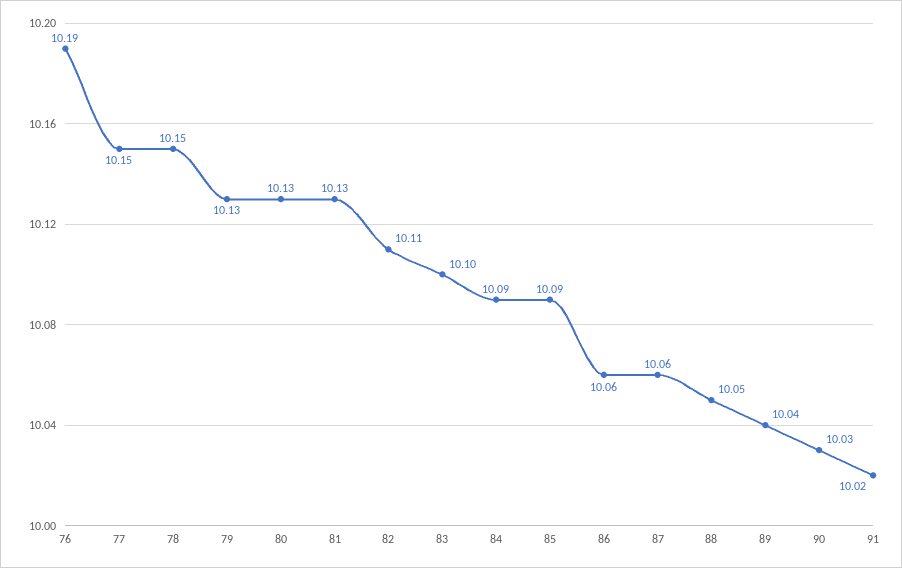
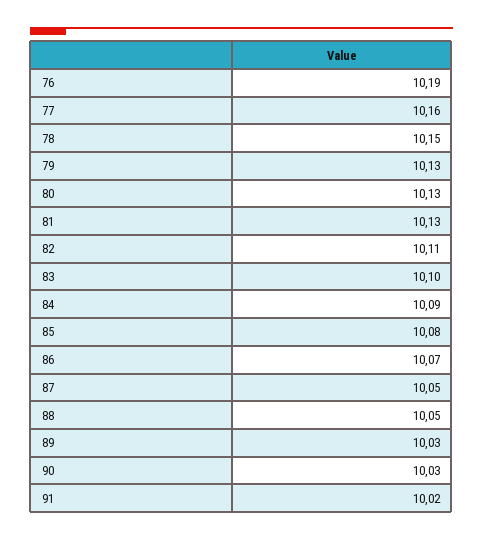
  {
    "76": 10.19,
-   "77": 10.15,
+   "77": 10.16,
    "78": 10.15,
    "79": 10.13,
    "80": 10.13,
    "81": 10.13,
    "82": 10.11,
    "83": 10.1,
    "84": 10.09,
-   "85": 10.09,
+   "85": 10.08,
-   "86": 10.06,
+   "86": 10.07,
-   "87": 10.06,
+   "87": 10.05,
    "88": 10.05,
-   "89": 10.04,
+   "89": 10.03,
    "90": 10.03,
    "91": 10.02
  }

